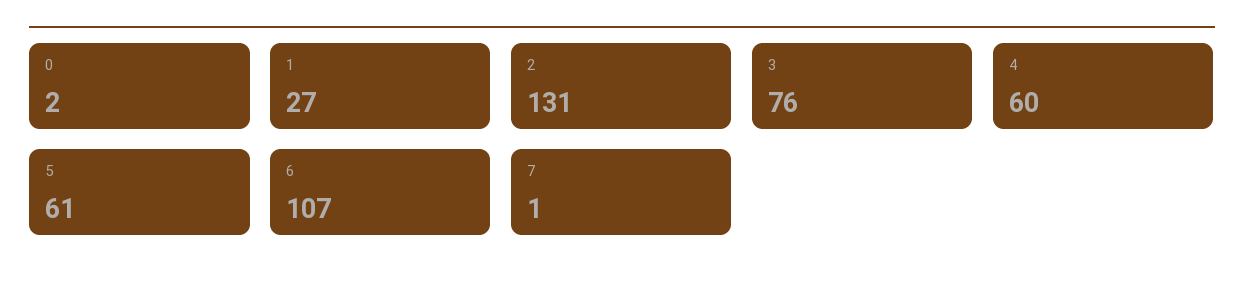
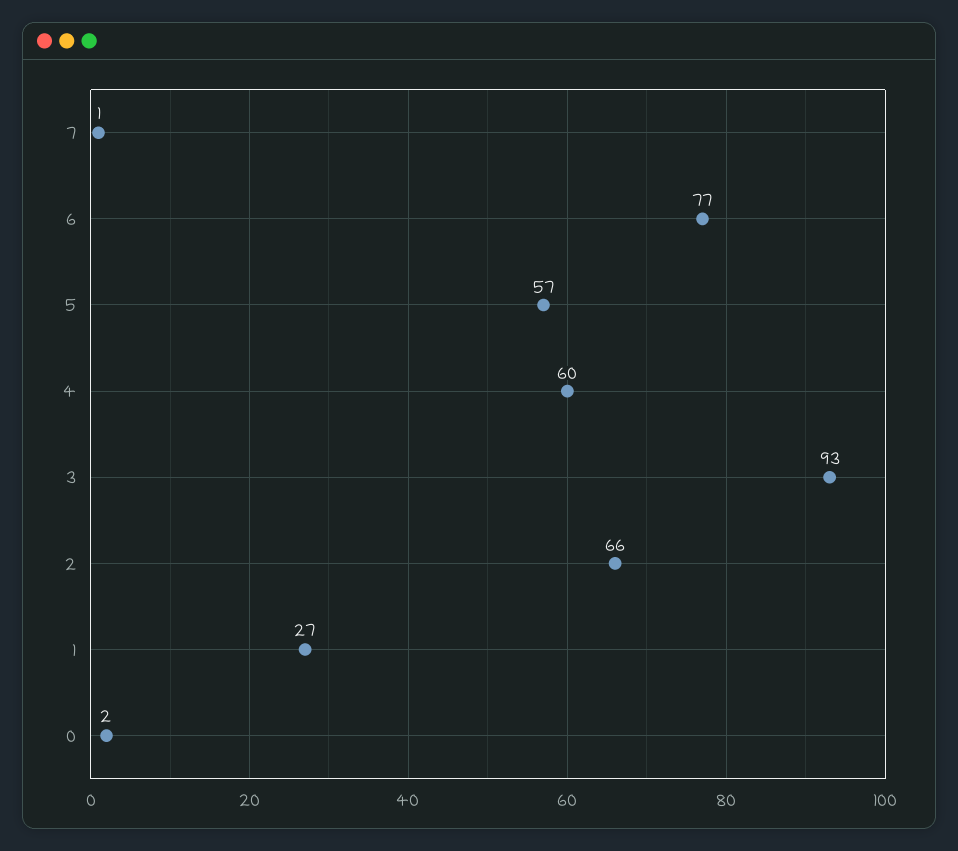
  {
    "0": 2,
    "1": 27,
-   "2": 131,
+   "2": 66,
-   "3": 76,
+   "3": 93,
    "4": 60,
-   "5": 61,
+   "5": 57,
-   "6": 107,
+   "6": 77,
    "7": 1
  }

